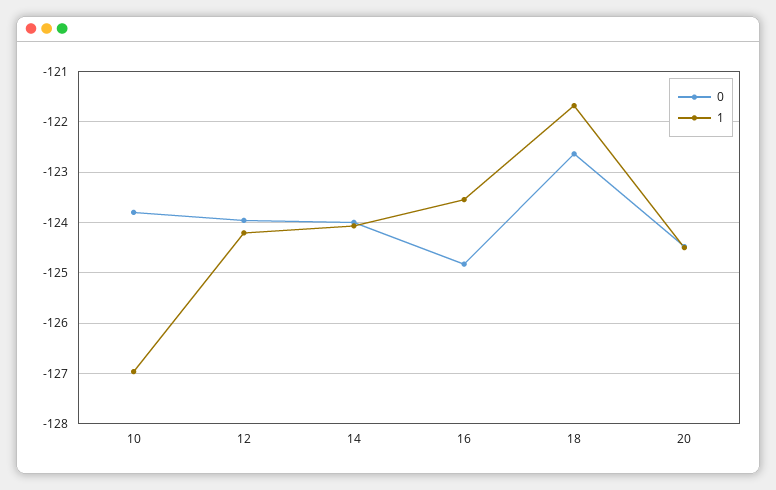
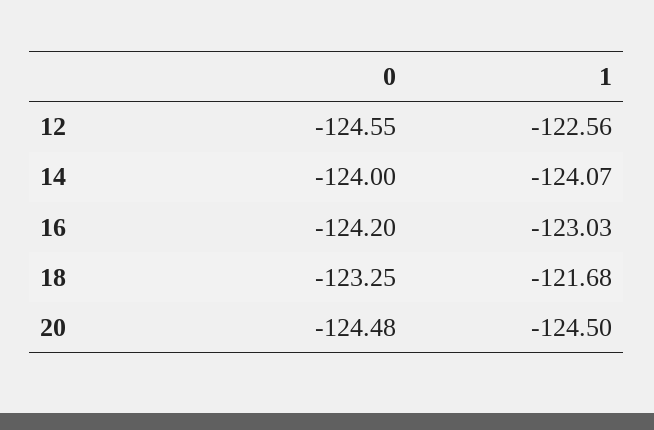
  {
    "0": {
-     "10": -123.8,
-     "12": -124,
+     "12": -124.55,
      "14": -124,
-     "16": -124.8,
+     "16": -124.2,
-     "18": -122.6,
+     "18": -123.25,
      "20": -124.48
    },
    "1": {
-     "10": -127,
-     "12": -124.2,
+     "12": -122.56,
      "14": -124.07,
-     "16": -123.6,
+     "16": -123.03,
      "18": -121.68,
      "20": -124.5
    }
  }

